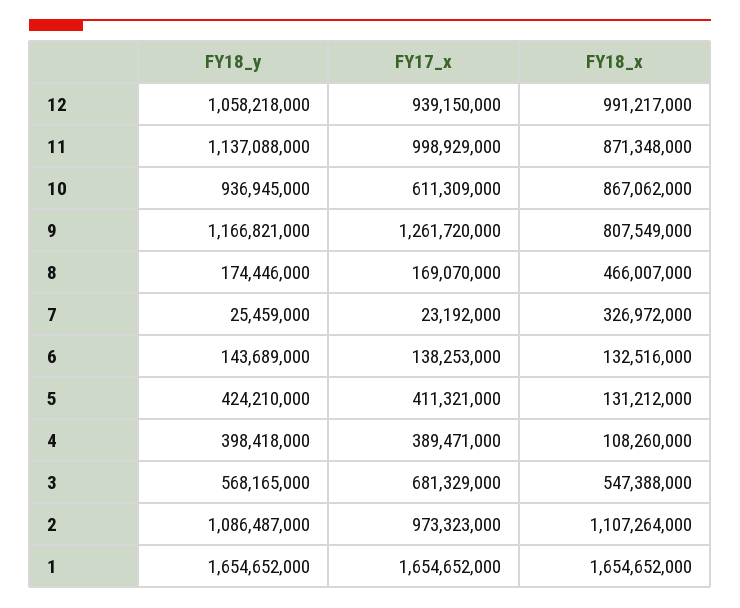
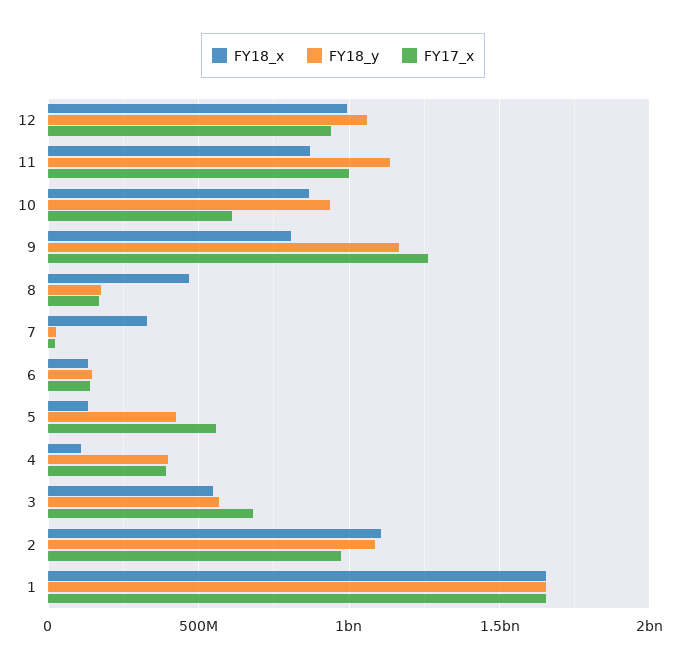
  {
    "FY18_y": {
      "12": 1058218000,
      "11": 1137088000,
      "10": 936945000,
      "9": 1166821000,
      "8": 174446000,
      "7": 25459000,
      "6": 143689000,
      "5": 424210000,
      "4": 398418000,
      "3": 568165000,
      "2": 1086487000,
      "1": 1654652000
    },
    "FY17_x": {
      "12": 939150000,
      "11": 998929000,
      "10": 611309000,
      "9": 1261720000,
      "8": 169070000,
      "7": 23192000,
      "6": 138253000,
-     "5": 411321000,
+     "5": 550000000,
      "4": 389471000,
      "3": 681329000,
      "2": 973323000,
      "1": 1654652000
    },
    "FY18_x": {
      "12": 991217000,
      "11": 871348000,
      "10": 867062000,
      "9": 807549000,
      "8": 466007000,
      "7": 326972000,
      "6": 132516000,
      "5": 131212000,
      "4": 108260000,
      "3": 547388000,
      "2": 1107264000,
      "1": 1654652000
    }
  }

